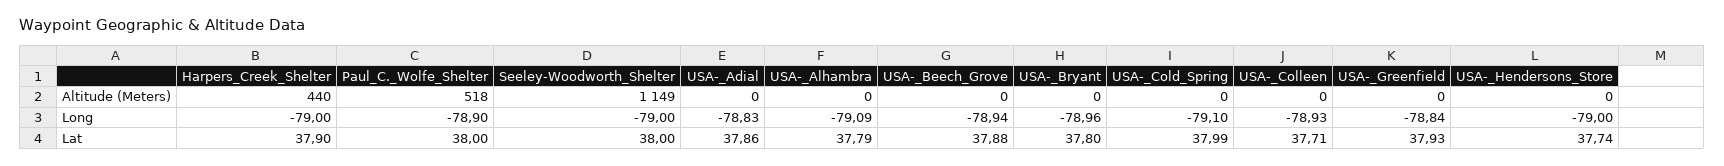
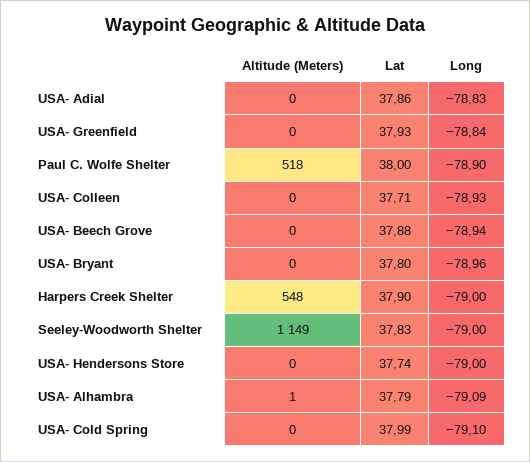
  {
    "Harpers_Creek_Shelter": {
-     "Altitude (Meters)": 440,
+     "Altitude (Meters)": 548,
      "Long": -79,
      "Lat": 37.9
    },
    "Paul_C._Wolfe_Shelter": {
      "Altitude (Meters)": 518,
      "Long": -78.9,
      "Lat": 38
    },
    "Seeley-Woodworth_Shelter": {
      "Altitude (Meters)": 1149,
      "Long": -79,
-     "Lat": 38
+     "Lat": 37.83
    },
    "USA-_Adial": {
      "Altitude (Meters)": 0,
      "Long": -78.83,
      "Lat": 37.86
    },
    "USA-_Alhambra": {
-     "Altitude (Meters)": 0,
+     "Altitude (Meters)": 1,
      "Long": -79.09,
      "Lat": 37.79
    },
    "USA-_Beech_Grove": {
      "Altitude (Meters)": 0,
      "Long": -78.94,
      "Lat": 37.88
    },
    "USA-_Bryant": {
      "Altitude (Meters)": 0,
      "Long": -78.96,
      "Lat": 37.8
    },
    "USA-_Cold_Spring": {
      "Altitude (Meters)": 0,
      "Long": -79.1,
      "Lat": 37.99
    },
    "USA-_Colleen": {
      "Altitude (Meters)": 0,
      "Long": -78.93,
      "Lat": 37.71
    },
    "USA-_Greenfield": {
      "Altitude (Meters)": 0,
      "Long": -78.84,
      "Lat": 37.93
    },
    "USA-_Hendersons_Store": {
      "Altitude (Meters)": 0,
      "Long": -79,
      "Lat": 37.74
    }
  }

